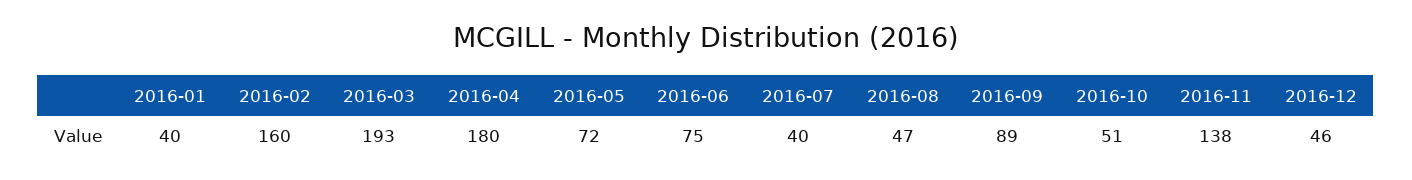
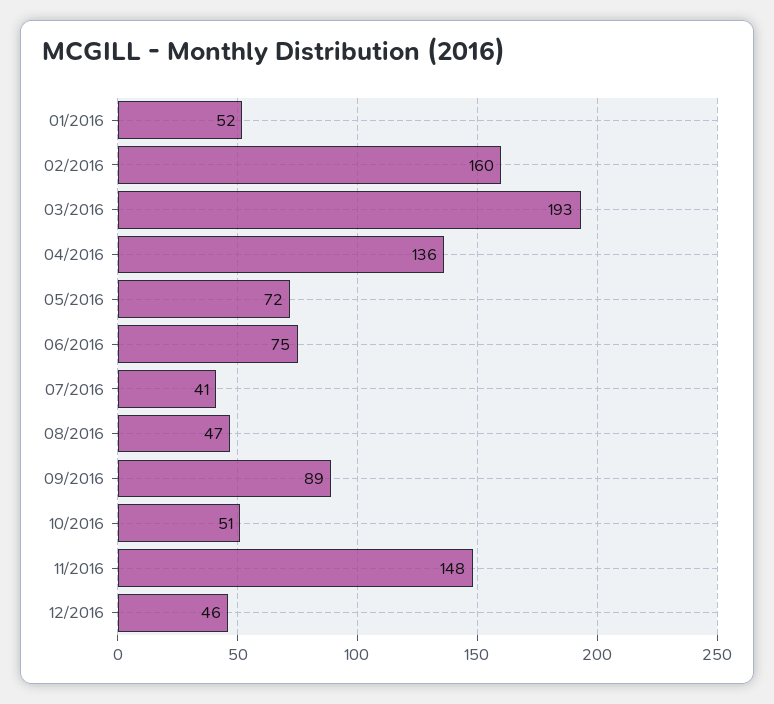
  {
-   "2016-01": 40,
+   "2016-01": 52,
    "2016-02": 160,
    "2016-03": 193,
-   "2016-04": 180,
+   "2016-04": 136,
    "2016-05": 72,
    "2016-06": 75,
-   "2016-07": 40,
+   "2016-07": 41,
    "2016-08": 47,
    "2016-09": 89,
    "2016-10": 51,
-   "2016-11": 138,
+   "2016-11": 148,
    "2016-12": 46
  }

